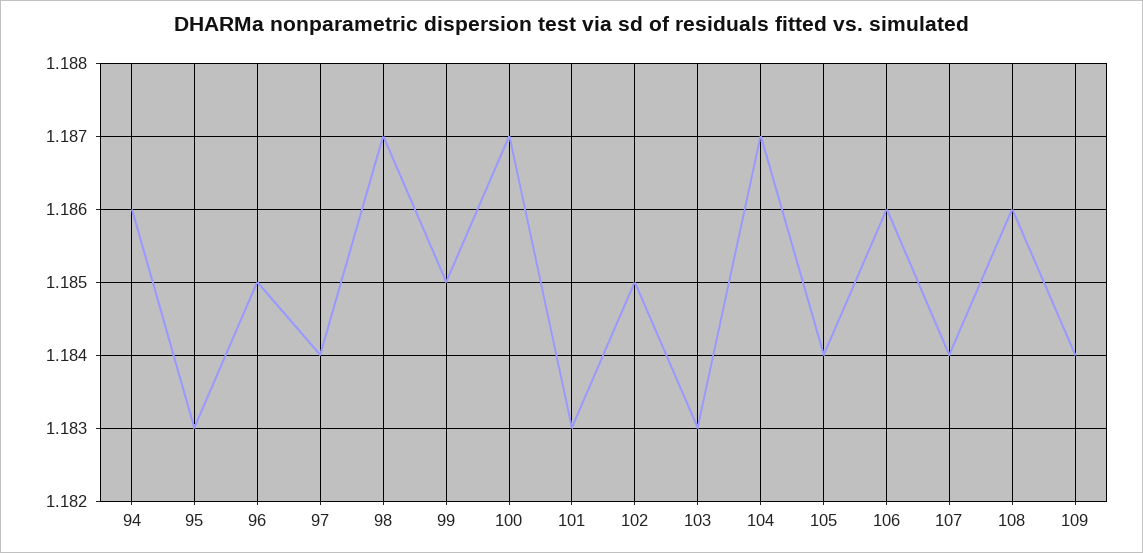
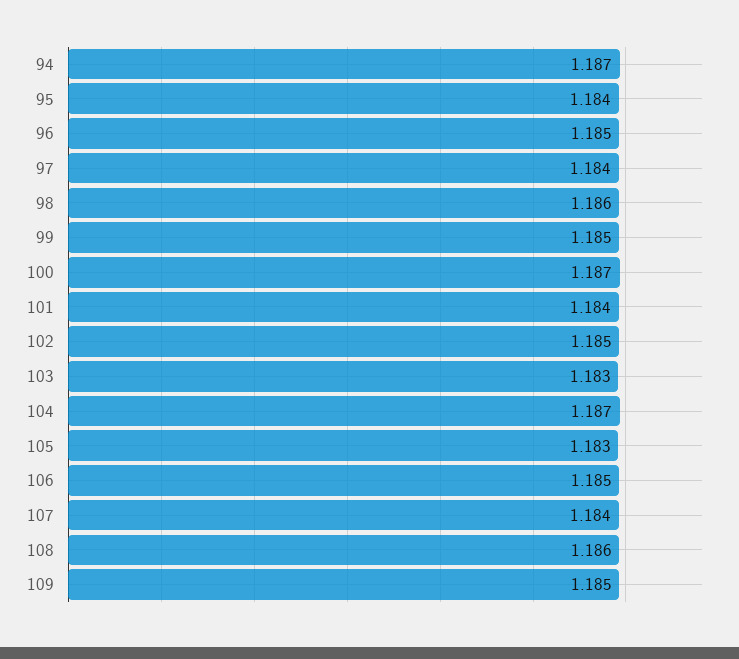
  {
-   "94": 1.186,
+   "94": 1.187,
-   "95": 1.183,
+   "95": 1.184,
    "96": 1.185,
    "97": 1.184,
-   "98": 1.187,
+   "98": 1.186,
    "99": 1.185,
    "100": 1.187,
-   "101": 1.183,
+   "101": 1.184,
    "102": 1.185,
    "103": 1.183,
    "104": 1.187,
-   "105": 1.184,
+   "105": 1.183,
-   "106": 1.186,
+   "106": 1.185,
    "107": 1.184,
    "108": 1.186,
-   "109": 1.184
+   "109": 1.185
  }

